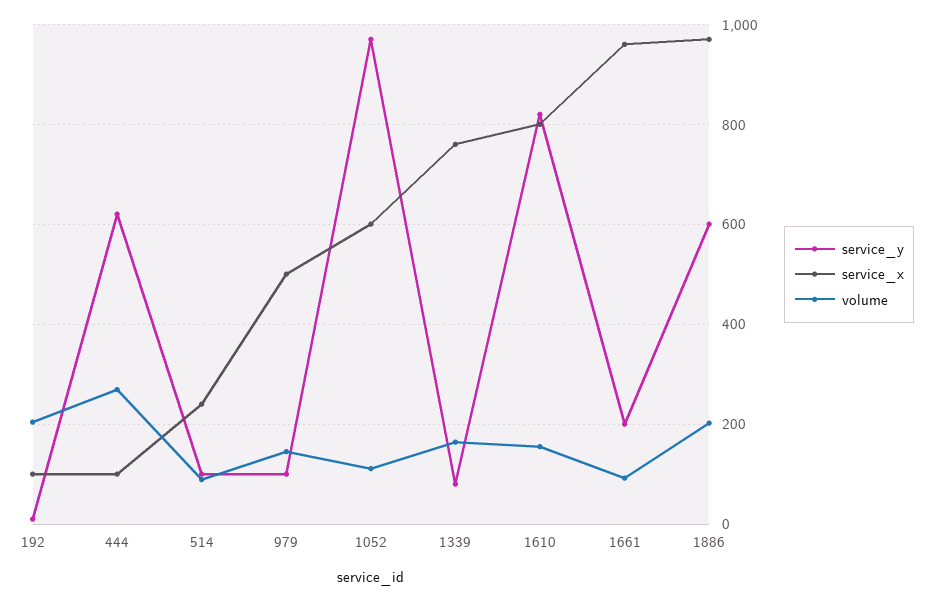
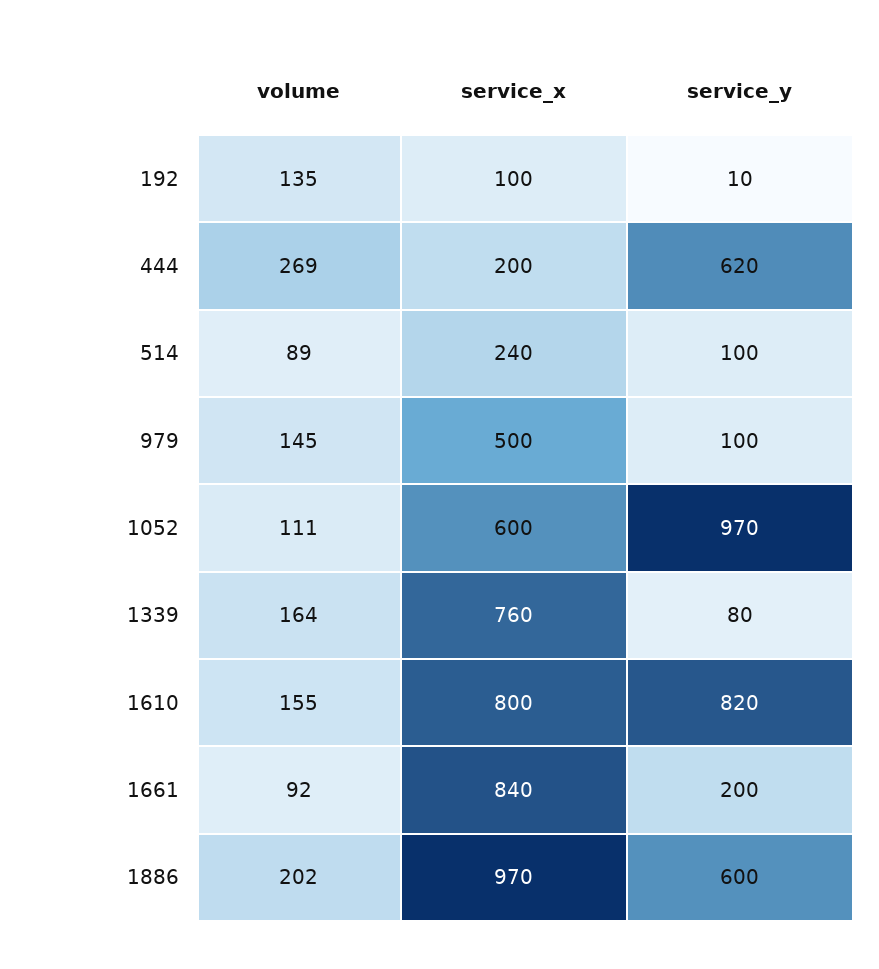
  {
    "service_y": {
      "192": 10,
      "444": 620,
      "514": 100,
      "979": 100,
      "1052": 970,
      "1339": 80,
      "1610": 820,
      "1661": 200,
      "1886": 600
    },
    "service_x": {
      "192": 100,
-     "444": 100,
+     "444": 200,
      "514": 240,
      "979": 500,
      "1052": 600,
      "1339": 760,
      "1610": 800,
-     "1661": 960,
+     "1661": 840,
      "1886": 970
    },
    "volume": {
-     "192": 200,
+     "192": 135,
      "444": 269,
      "514": 89,
      "979": 145,
      "1052": 111,
      "1339": 164,
      "1610": 155,
      "1661": 92,
      "1886": 202
    }
  }

